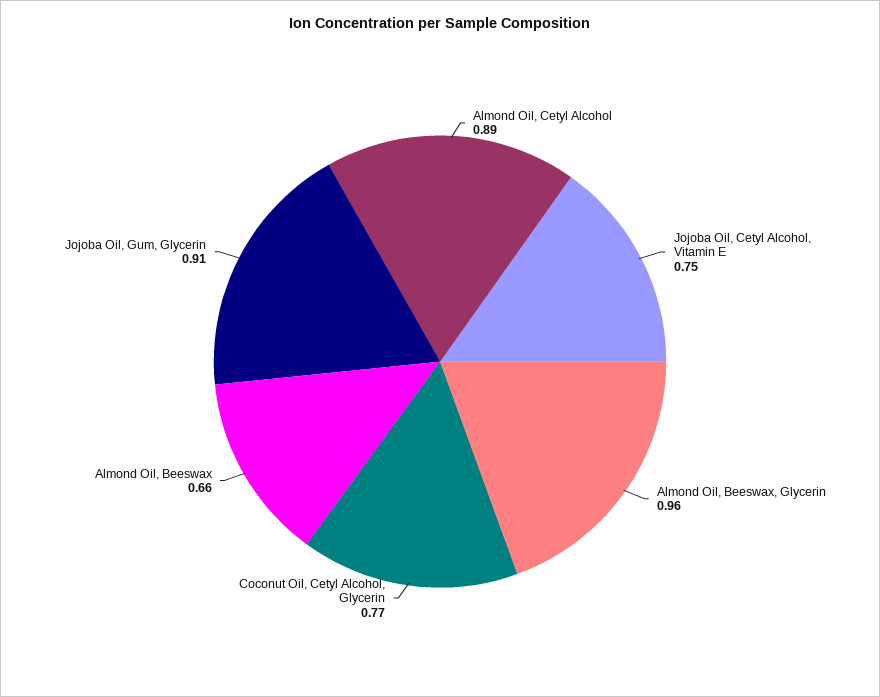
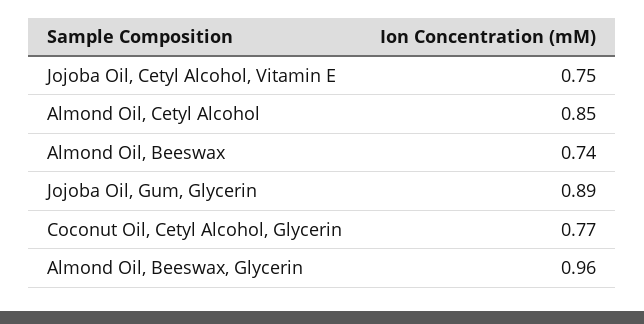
  {
-   "Almond Oil, Cetyl Alcohol": 0.89,
+   "Almond Oil, Cetyl Alcohol": 0.85,
    "Jojoba Oil, Cetyl Alcohol, Vitamin E": 0.75,
    "Almond Oil, Beeswax, Glycerin": 0.96,
    "Coconut Oil, Cetyl Alcohol, Glycerin": 0.77,
-   "Almond Oil, Beeswax": 0.66,
+   "Almond Oil, Beeswax": 0.74,
-   "Jojoba Oil, Gum, Glycerin": 0.91
+   "Jojoba Oil, Gum, Glycerin": 0.89
  }

